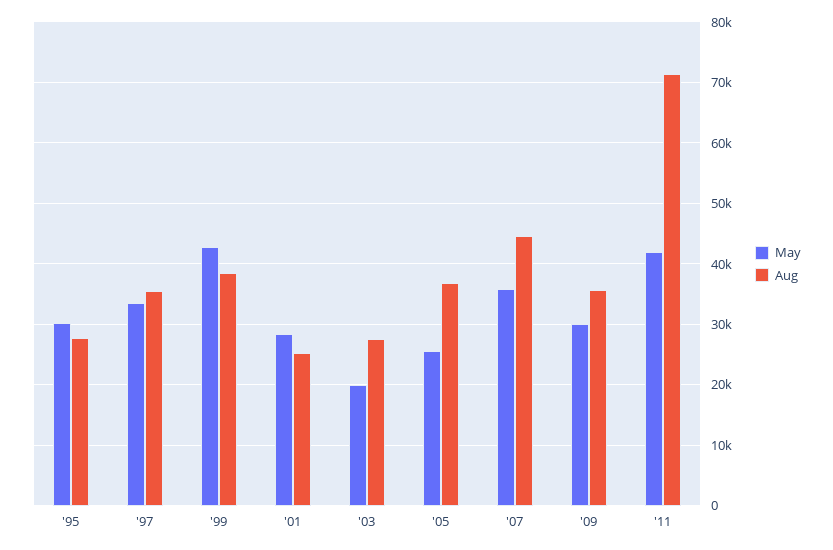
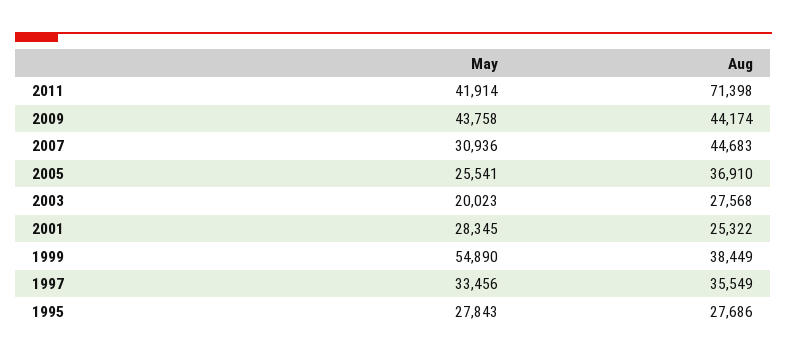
  {
    "May": {
-     "'95": 30000,
+     "'95": 27843,
      "'97": 33456,
-     "'99": 43000,
+     "'99": 54890,
      "'01": 28345,
      "'03": 20023,
      "'05": 25541,
-     "'07": 36000,
+     "'07": 30936,
-     "'09": 30000,
+     "'09": 43758,
      "'11": 41914
    },
    "Aug": {
      "'95": 27686,
      "'97": 35549,
      "'99": 38449,
      "'01": 25322,
      "'03": 27568,
      "'05": 36910,
      "'07": 44683,
-     "'09": 36000,
+     "'09": 44174,
      "'11": 71398
    }
  }

